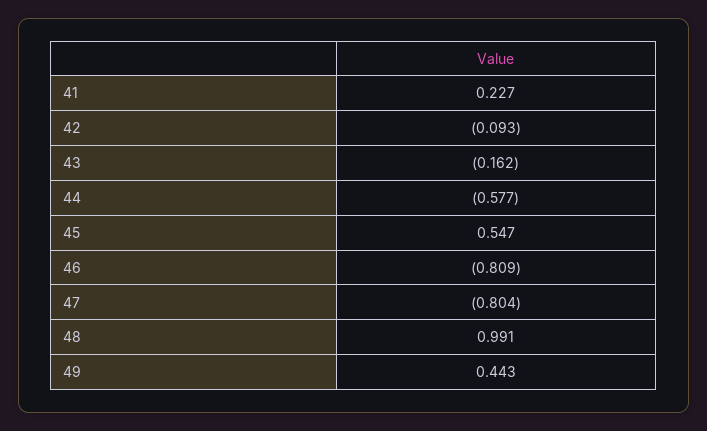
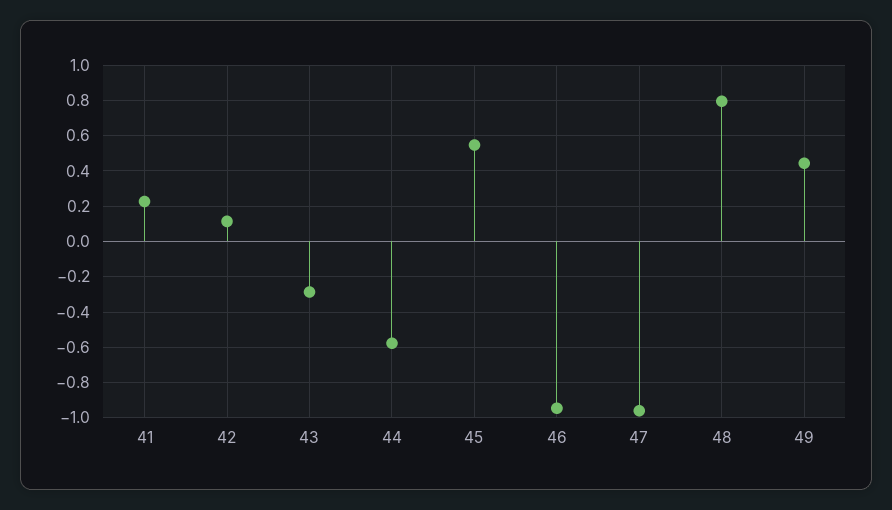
  {
    "41": 0.227,
-   "42": -0.093,
+   "42": 0.1,
-   "43": -0.162,
+   "43": -0.3,
    "44": -0.577,
    "45": 0.547,
-   "46": -0.809,
+   "46": -0.95,
-   "47": -0.804,
+   "47": -0.95,
-   "48": 0.991,
+   "48": 0.8,
    "49": 0.443
  }

